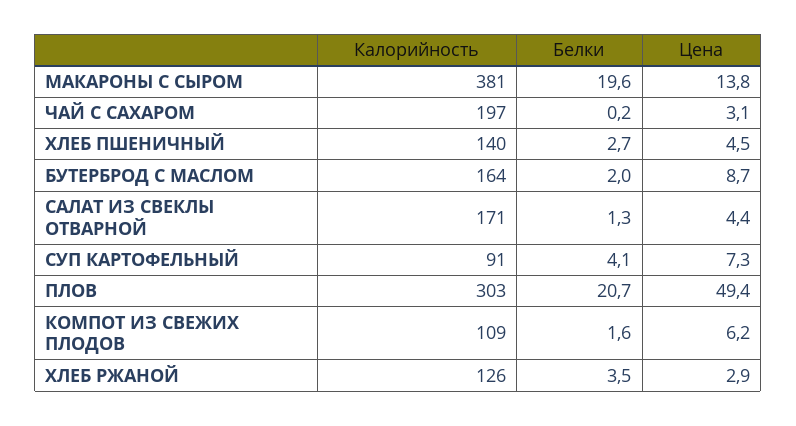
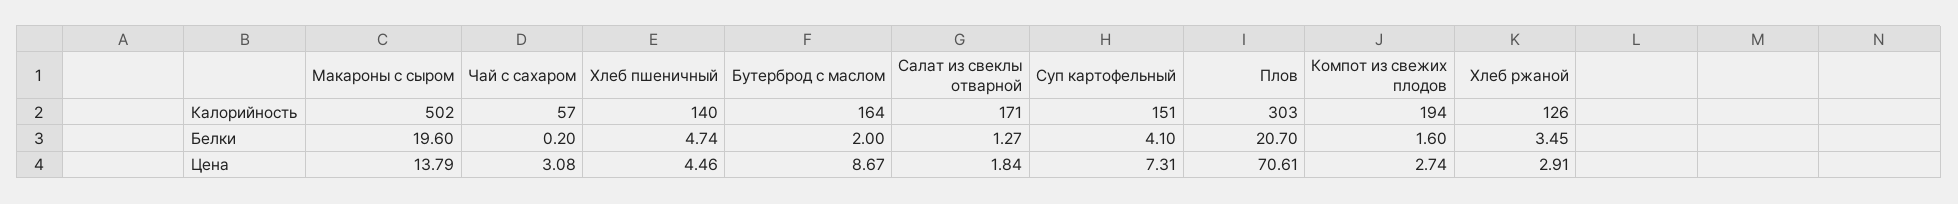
  {
    "Калорийность": {
-     "МАКАРОНЫ С СЫРОМ": 381,
+     "МАКАРОНЫ С СЫРОМ": 502,
-     "ЧАЙ С САХАРОМ": 197,
+     "ЧАЙ С САХАРОМ": 57,
      "ХЛЕБ ПШЕНИЧНЫЙ": 140,
      "БУТЕРБРОД С МАСЛОМ": 164,
      "САЛАТ ИЗ СВЕКЛЫ ОТВАРНОЙ": 171,
-     "СУП КАРТОФЕЛЬНЫЙ": 91,
+     "СУП КАРТОФЕЛЬНЫЙ": 151,
      "ПЛОВ": 303,
-     "КОМПОТ ИЗ СВЕЖИХ ПЛОДОВ": 109,
+     "КОМПОТ ИЗ СВЕЖИХ ПЛОДОВ": 194,
      "ХЛЕБ РЖАНОЙ": 126
    },
    "Белки": {
      "МАКАРОНЫ С СЫРОМ": 19.6,
      "ЧАЙ С САХАРОМ": 0.2,
-     "ХЛЕБ ПШЕНИЧНЫЙ": 2.7,
+     "ХЛЕБ ПШЕНИЧНЫЙ": 4.74,
      "БУТЕРБРОД С МАСЛОМ": 2,
      "САЛАТ ИЗ СВЕКЛЫ ОТВАРНОЙ": 1.27,
      "СУП КАРТОФЕЛЬНЫЙ": 4.1,
      "ПЛОВ": 20.7,
      "КОМПОТ ИЗ СВЕЖИХ ПЛОДОВ": 1.6,
      "ХЛЕБ РЖАНОЙ": 3.45
    },
    "Цена": {
      "МАКАРОНЫ С СЫРОМ": 13.79,
      "ЧАЙ С САХАРОМ": 3.08,
      "ХЛЕБ ПШЕНИЧНЫЙ": 4.46,
      "БУТЕРБРОД С МАСЛОМ": 8.67,
-     "САЛАТ ИЗ СВЕКЛЫ ОТВАРНОЙ": 4.4,
+     "САЛАТ ИЗ СВЕКЛЫ ОТВАРНОЙ": 1.84,
      "СУП КАРТОФЕЛЬНЫЙ": 7.31,
-     "ПЛОВ": 49.4,
+     "ПЛОВ": 70.61,
-     "КОМПОТ ИЗ СВЕЖИХ ПЛОДОВ": 6.2,
+     "КОМПОТ ИЗ СВЕЖИХ ПЛОДОВ": 2.74,
      "ХЛЕБ РЖАНОЙ": 2.91
    }
  }

